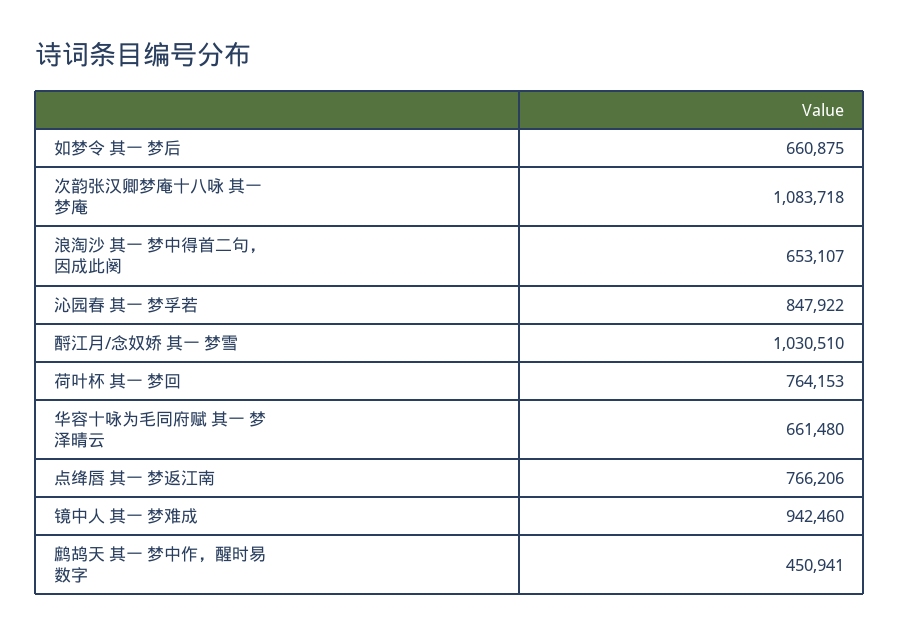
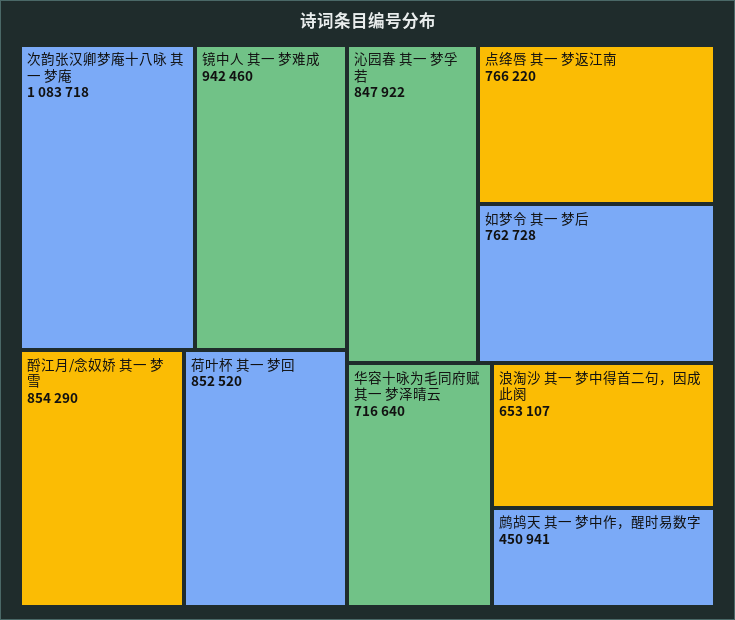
  {
-   "如梦令 其一 梦后": 660875,
+   "如梦令 其一 梦后": 762728,
    "次韵张汉卿梦庵十八咏 其一 梦庵": 1083718,
    "浪淘沙 其一 梦中得首二句，因成此阕": 653107,
    "沁园春 其一 梦孚若": 847922,
-   "酹江月/念奴娇 其一 梦雪": 1030510,
+   "酹江月/念奴娇 其一 梦雪": 854290,
-   "荷叶杯 其一 梦回": 764153,
+   "荷叶杯 其一 梦回": 852520,
-   "华容十咏为毛同府赋 其一 梦泽晴云": 661480,
+   "华容十咏为毛同府赋 其一 梦泽晴云": 716640,
-   "点绛唇 其一 梦返江南": 766206,
+   "点绛唇 其一 梦返江南": 766220,
    "镜中人 其一 梦难成": 942460,
    "鹧鸪天 其一 梦中作，醒时易数字": 450941
  }

